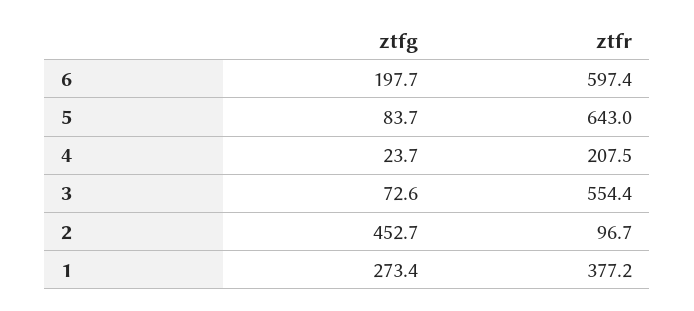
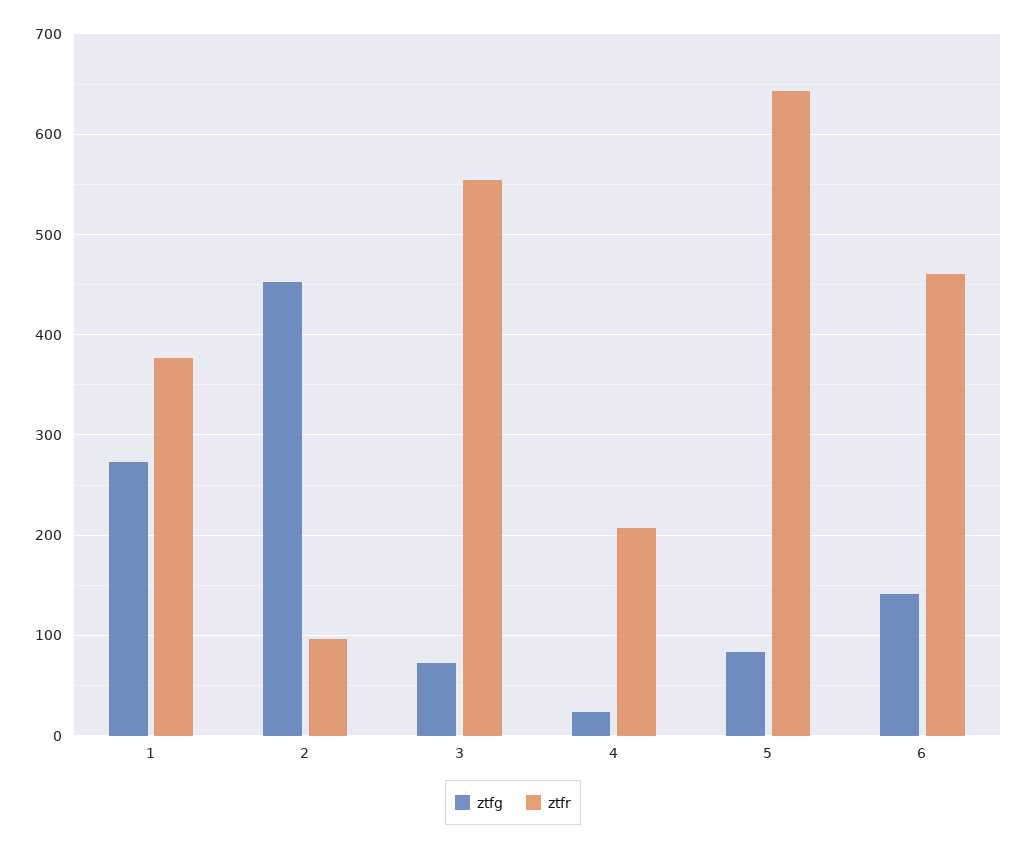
  {
    "ztfg": {
-     "6": 197.7,
+     "6": 140,
      "5": 83.7,
      "4": 23.7,
      "3": 72.6,
      "2": 452.7,
      "1": 273.4
    },
    "ztfr": {
-     "6": 597.4,
+     "6": 460,
      "5": 643,
      "4": 207.5,
      "3": 554.4,
      "2": 96.7,
      "1": 377.2
    }
  }

